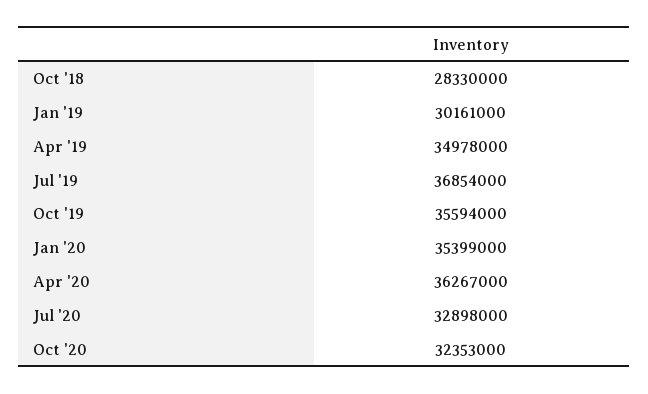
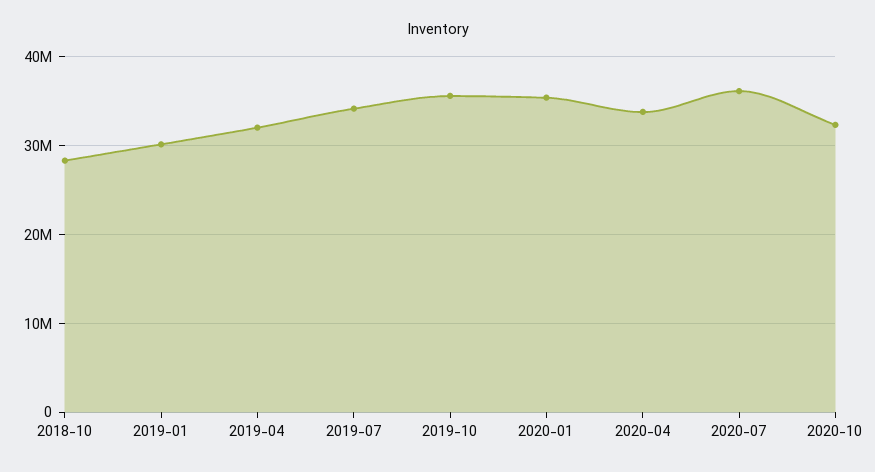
  {
    "Oct '18": 28330000,
    "Jan '19": 30161000,
-   "Apr '19": 34978000,
+   "Apr '19": 32000000,
-   "Jul '19": 36854000,
+   "Jul '19": 34000000,
    "Oct '19": 35594000,
    "Jan '20": 35399000,
-   "Apr '20": 36267000,
+   "Apr '20": 34000000,
-   "Jul '20": 32898000,
+   "Jul '20": 36000000,
    "Oct '20": 32353000
  }

